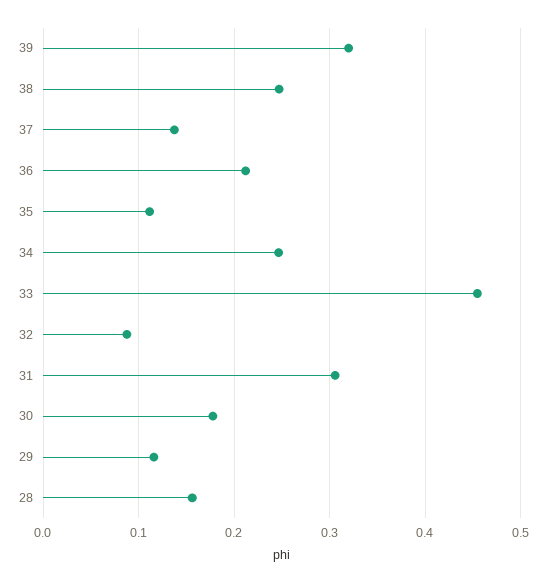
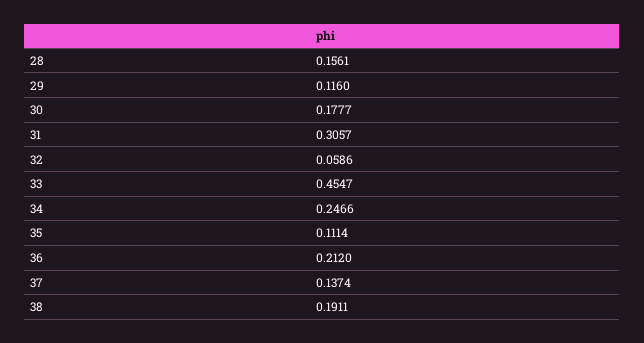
  {
-   "39": 0.32,
-   "38": 0.25,
+   "38": 0.1911,
    "37": 0.1374,
    "36": 0.212,
    "35": 0.1114,
    "34": 0.2466,
    "33": 0.4547,
-   "32": 0.09,
+   "32": 0.0586,
    "31": 0.3057,
    "30": 0.1777,
    "29": 0.116,
    "28": 0.1561
  }

